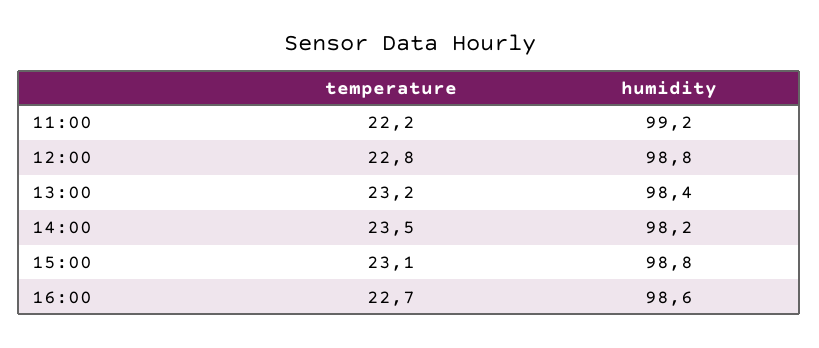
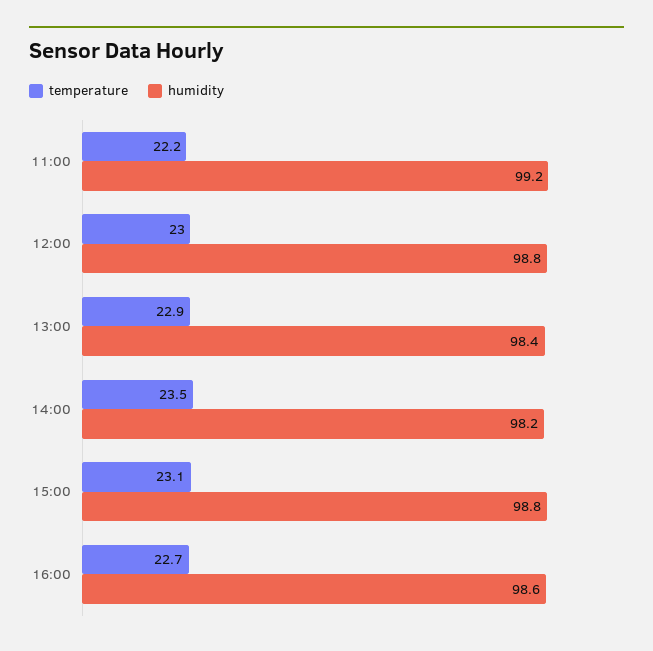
  {
    "temperature": {
      "11:00": 22.2,
-     "12:00": 22.8,
+     "12:00": 23,
-     "13:00": 23.2,
+     "13:00": 22.9,
      "14:00": 23.5,
      "15:00": 23.1,
      "16:00": 22.7
    },
    "humidity": {
      "11:00": 99.2,
      "12:00": 98.8,
      "13:00": 98.4,
      "14:00": 98.2,
      "15:00": 98.8,
      "16:00": 98.6
    }
  }

